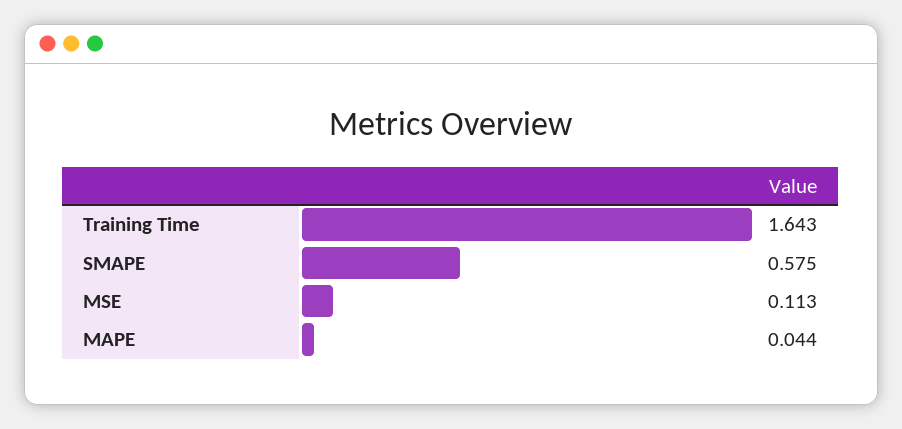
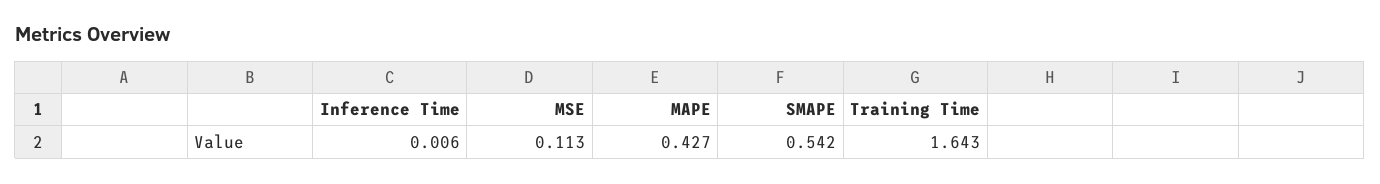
  {
    "Training Time": 1.643,
-   "SMAPE": 0.575,
+   "SMAPE": 0.542,
    "MSE": 0.113,
-   "MAPE": 0.044
+   "MAPE": 0.427,
+   "Inference Time": 0.006
  }

